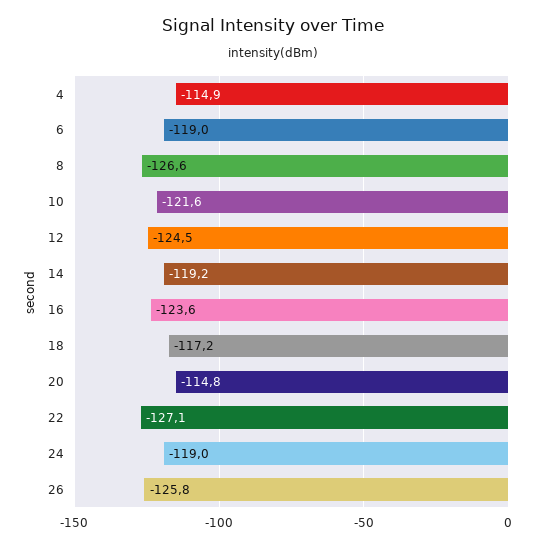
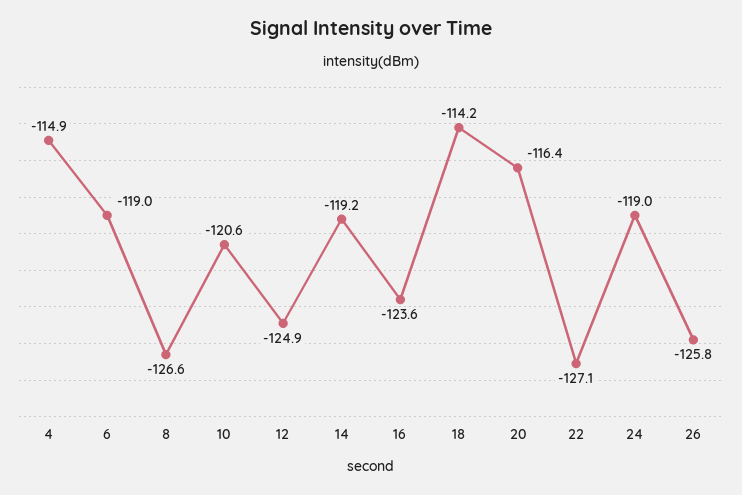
  {
    "4": -114.9,
    "6": -119,
    "8": -126.6,
-   "10": -121.6,
+   "10": -120.6,
-   "12": -124.5,
+   "12": -124.9,
    "14": -119.2,
    "16": -123.6,
-   "18": -117.2,
+   "18": -114.2,
-   "20": -114.8,
+   "20": -116.4,
    "22": -127.1,
    "24": -119,
    "26": -125.8
  }

